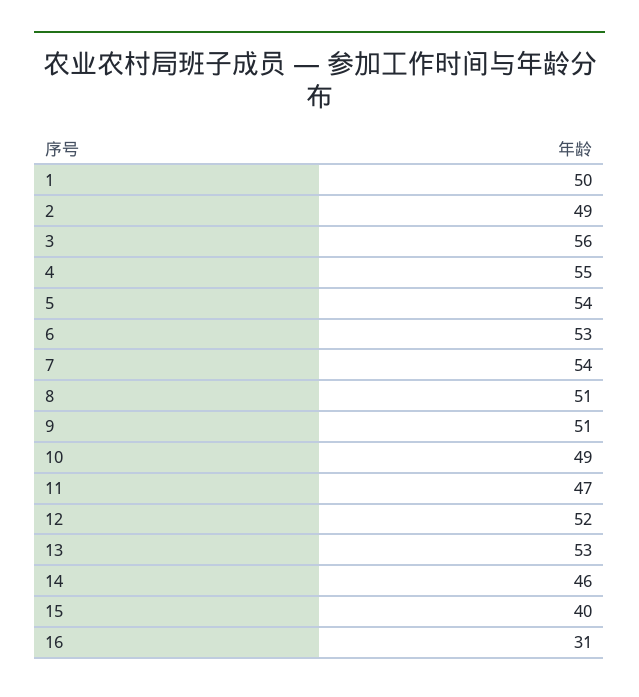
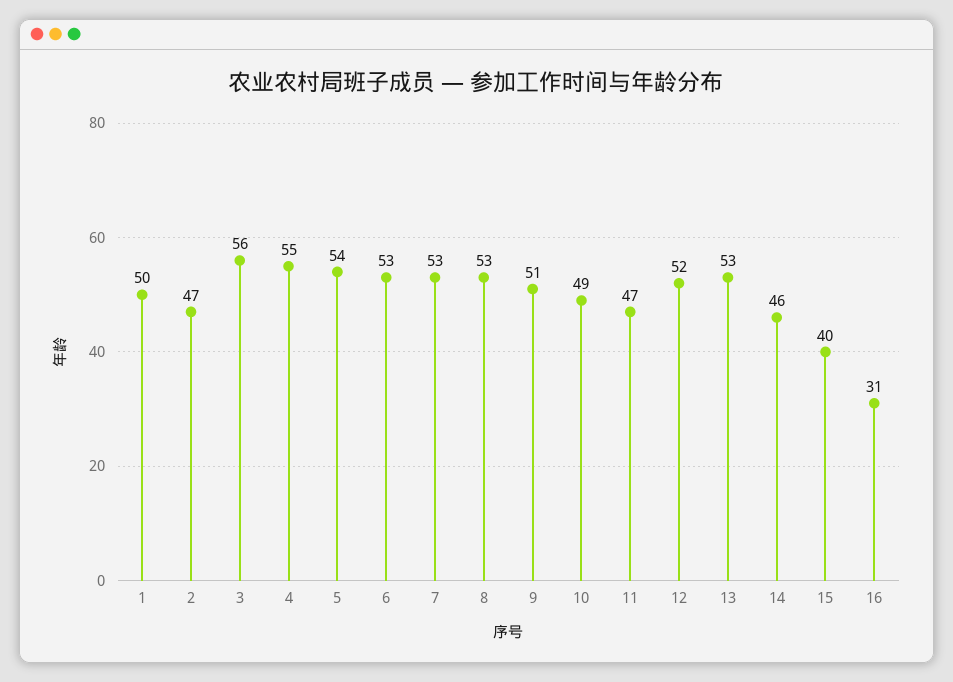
  {
    "1": 50,
-   "2": 49,
+   "2": 47,
    "3": 56,
    "4": 55,
    "5": 54,
    "6": 53,
-   "7": 54,
+   "7": 53,
-   "8": 51,
+   "8": 53,
    "9": 51,
    "10": 49,
    "11": 47,
    "12": 52,
    "13": 53,
    "14": 46,
    "15": 40,
    "16": 31
  }

